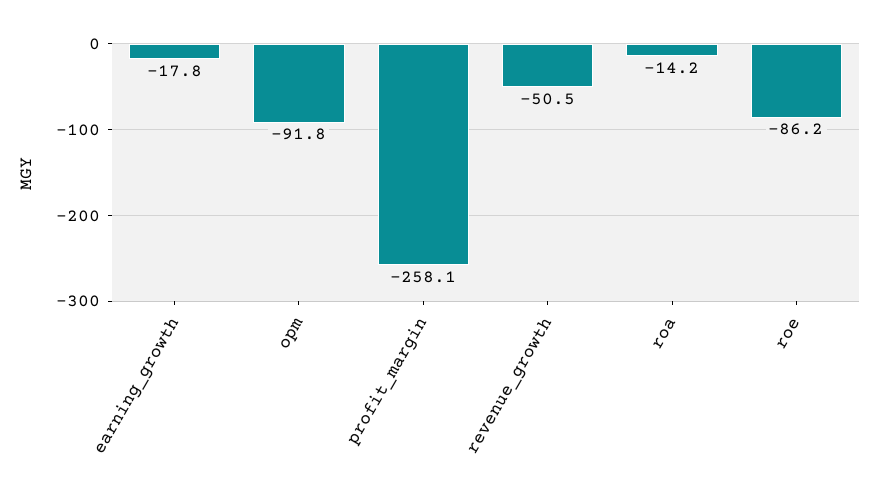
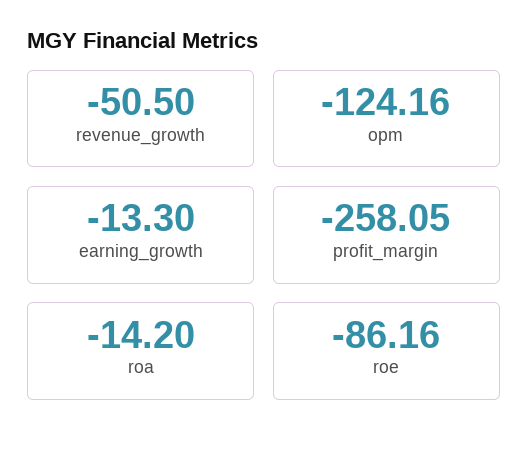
  {
-   "earning_growth": -17.8,
+   "earning_growth": -13.3,
-   "opm": -91.8,
+   "opm": -124.16,
    "profit_margin": -258.05,
    "revenue_growth": -50.5,
    "roa": -14.2,
    "roe": -86.16
  }

